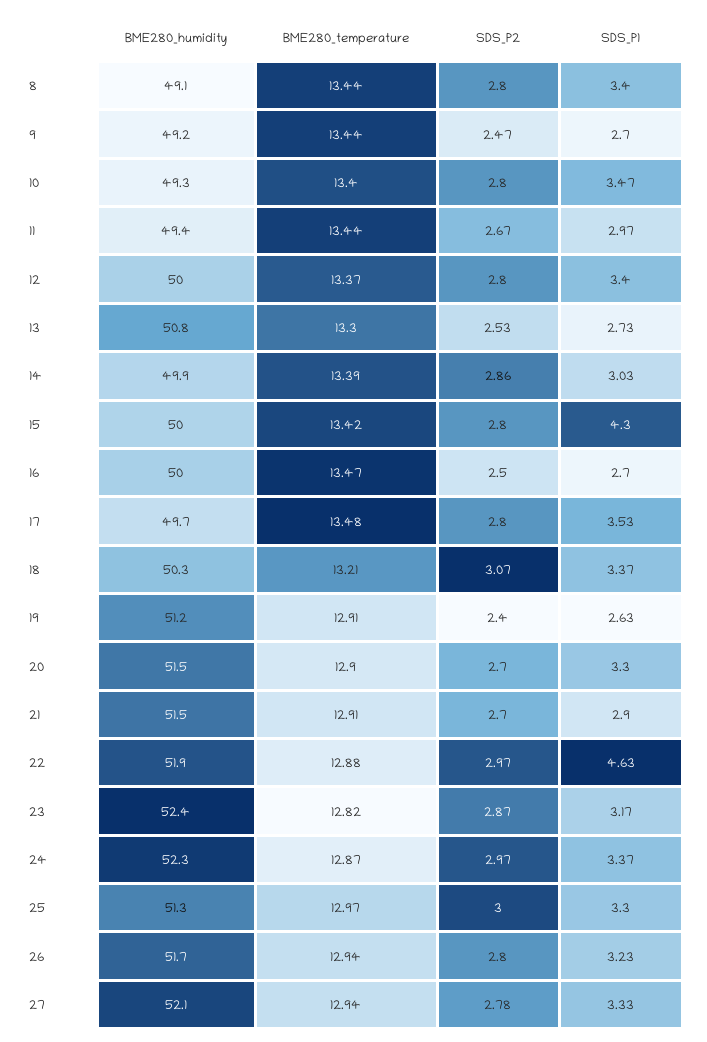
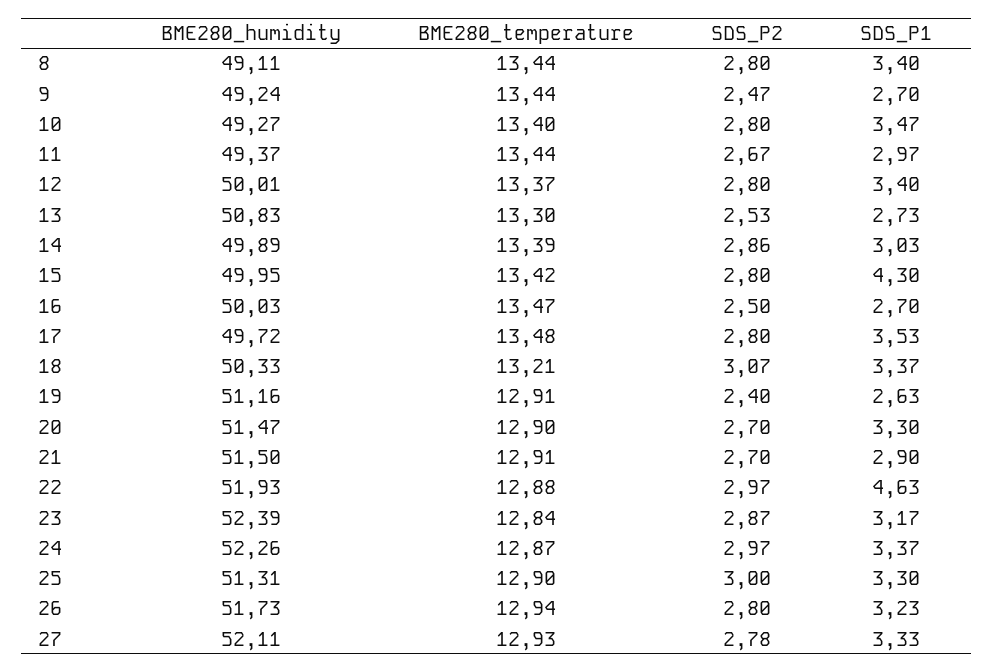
  {
    "BME280_humidity": {
      "8": 49.11,
      "9": 49.24,
      "10": 49.27,
      "11": 49.37,
      "12": 50.01,
      "13": 50.83,
      "14": 49.89,
      "15": 49.95,
      "16": 50.03,
      "17": 49.72,
      "18": 50.33,
      "19": 51.16,
      "20": 51.47,
      "21": 51.5,
      "22": 51.93,
      "23": 52.39,
      "24": 52.26,
      "25": 51.31,
      "26": 51.73,
      "27": 52.11
    },
    "BME280_temperature": {
      "8": 13.44,
      "9": 13.44,
      "10": 13.4,
      "11": 13.44,
      "12": 13.37,
      "13": 13.3,
      "14": 13.39,
      "15": 13.42,
      "16": 13.47,
      "17": 13.48,
      "18": 13.21,
      "19": 12.91,
      "20": 12.9,
      "21": 12.91,
      "22": 12.88,
-     "23": 12.82,
+     "23": 12.84,
      "24": 12.87,
-     "25": 12.97,
+     "25": 12.9,
      "26": 12.94,
-     "27": 12.94
+     "27": 12.93
    },
    "SDS_P2": {
      "8": 2.8,
      "9": 2.47,
      "10": 2.8,
      "11": 2.67,
      "12": 2.8,
      "13": 2.53,
      "14": 2.86,
      "15": 2.8,
      "16": 2.5,
      "17": 2.8,
      "18": 3.07,
      "19": 2.4,
      "20": 2.7,
      "21": 2.7,
      "22": 2.97,
      "23": 2.87,
      "24": 2.97,
      "25": 3,
      "26": 2.8,
      "27": 2.78
    },
    "SDS_P1": {
      "8": 3.4,
      "9": 2.7,
      "10": 3.47,
      "11": 2.97,
      "12": 3.4,
      "13": 2.73,
      "14": 3.03,
      "15": 4.3,
      "16": 2.7,
      "17": 3.53,
      "18": 3.37,
      "19": 2.63,
      "20": 3.3,
      "21": 2.9,
      "22": 4.63,
      "23": 3.17,
      "24": 3.37,
      "25": 3.3,
      "26": 3.23,
      "27": 3.33
    }
  }

